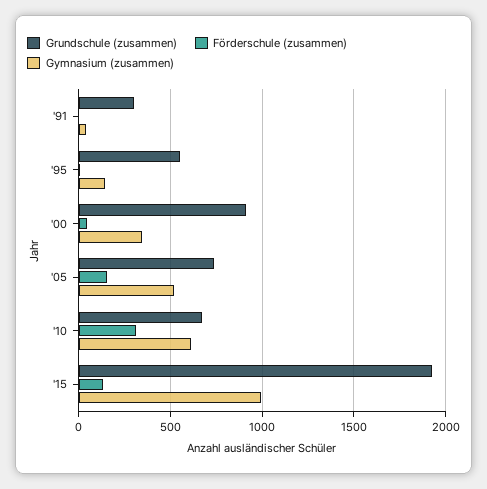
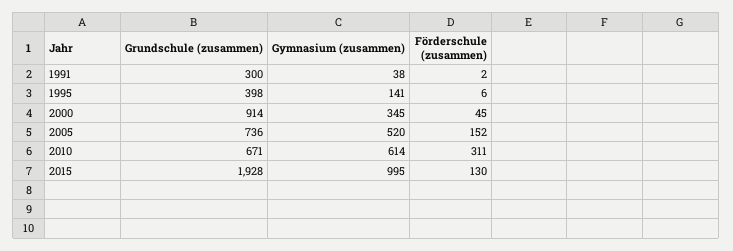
  {
    "Grundschule (zusammen)": {
      "'91": 300,
-     "'95": 550,
+     "'95": 398,
      "'00": 914,
      "'05": 736,
      "'10": 671,
      "'15": 1928
    },
    "Förderschule (zusammen)": {
      "'91": 2,
      "'95": 6,
      "'00": 45,
      "'05": 152,
      "'10": 311,
      "'15": 130
    },
    "Gymnasium (zusammen)": {
      "'91": 38,
      "'95": 141,
      "'00": 345,
      "'05": 520,
      "'10": 614,
      "'15": 995
    }
  }

